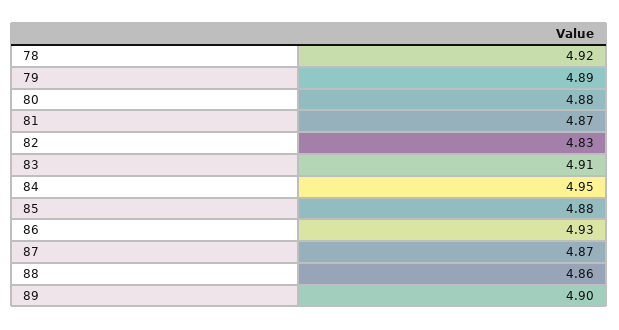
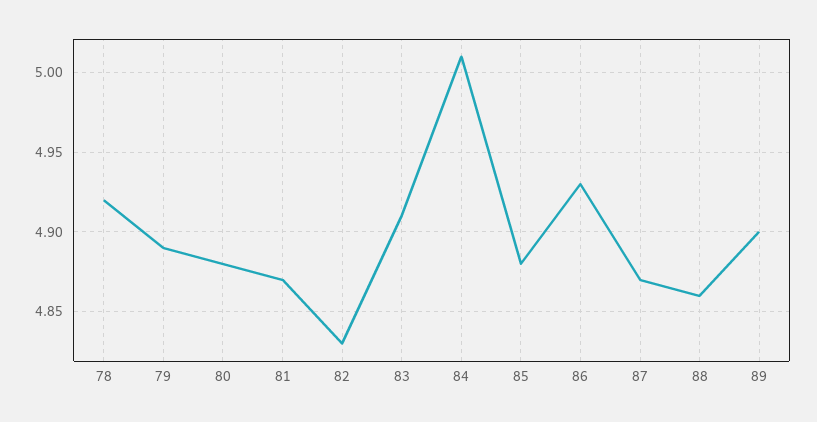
  {
    "78": 4.92,
    "79": 4.89,
    "80": 4.88,
    "81": 4.87,
    "82": 4.83,
    "83": 4.91,
-   "84": 4.95,
+   "84": 5.01,
    "85": 4.88,
    "86": 4.93,
    "87": 4.87,
    "88": 4.86,
    "89": 4.9
  }

